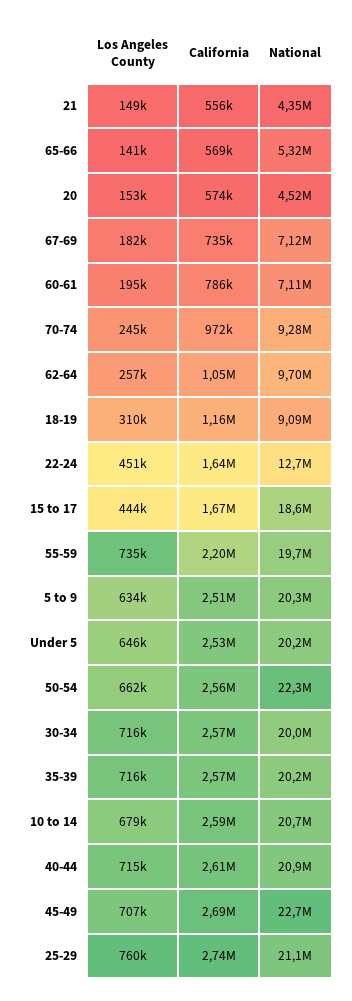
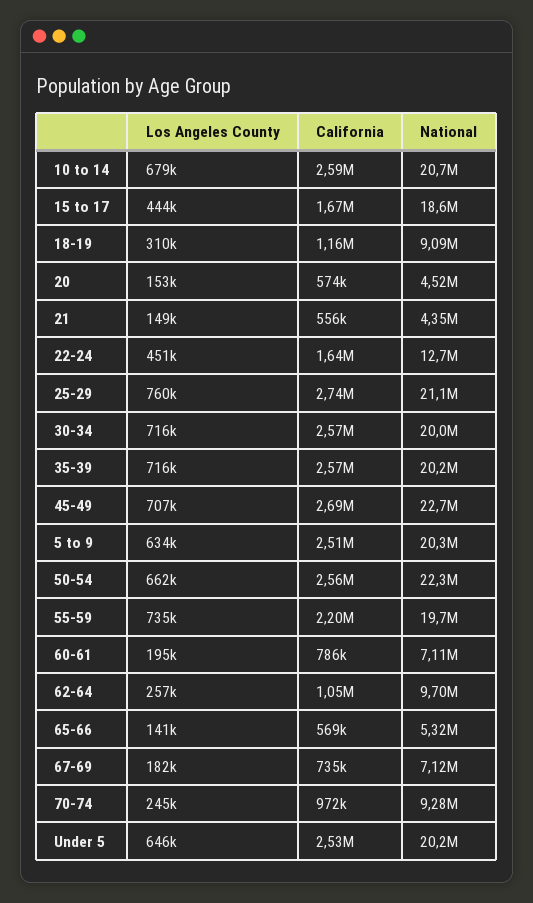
  {
    "Los Angeles County": {
      "21": 149000,
      "65-66": 141000,
      "20": 153000,
      "67-69": 182000,
      "60-61": 195000,
      "70-74": 245000,
      "62-64": 257000,
      "18-19": 310000,
      "22-24": 451000,
      "15 to 17": 444000,
      "55-59": 735000,
      "5 to 9": 634000,
      "Under 5": 646000,
      "50-54": 662000,
      "30-34": 716000,
      "35-39": 716000,
      "10 to 14": 679000,
-     "40-44": 715000,
      "45-49": 707000,
      "25-29": 760000
    },
    "California": {
      "21": 556000,
      "65-66": 569000,
      "20": 574000,
      "67-69": 735000,
      "60-61": 786000,
      "70-74": 972000,
      "62-64": 1050000,
      "18-19": 1160000,
      "22-24": 1640000,
      "15 to 17": 1670000,
      "55-59": 2200000,
      "5 to 9": 2510000,
      "Under 5": 2530000,
      "50-54": 2560000,
      "30-34": 2570000,
      "35-39": 2570000,
      "10 to 14": 2590000,
-     "40-44": 2610000,
      "45-49": 2690000,
      "25-29": 2740000
    },
    "National": {
      "21": 4350000,
      "65-66": 5320000,
      "20": 4520000,
      "67-69": 7120000,
      "60-61": 7110000,
      "70-74": 9280000,
      "62-64": 9700000,
      "18-19": 9090000,
      "22-24": 12700000,
      "15 to 17": 18600000,
      "55-59": 19700000,
      "5 to 9": 20300000,
      "Under 5": 20200000,
      "50-54": 22300000,
      "30-34": 20000000,
      "35-39": 20200000,
      "10 to 14": 20700000,
-     "40-44": 20900000,
      "45-49": 22700000,
      "25-29": 21100000
    }
  }

